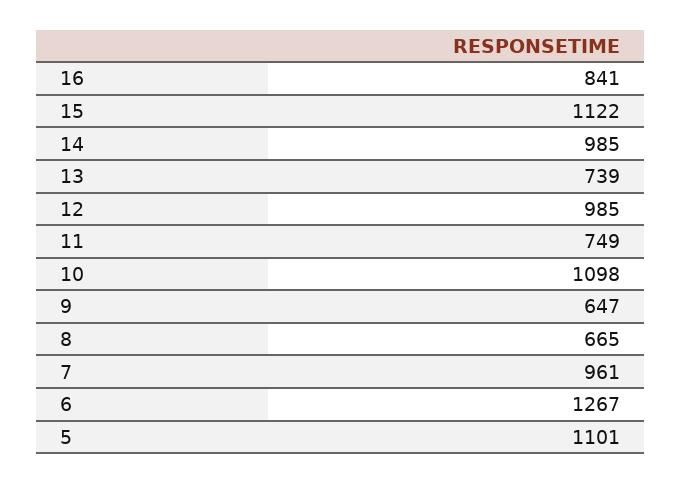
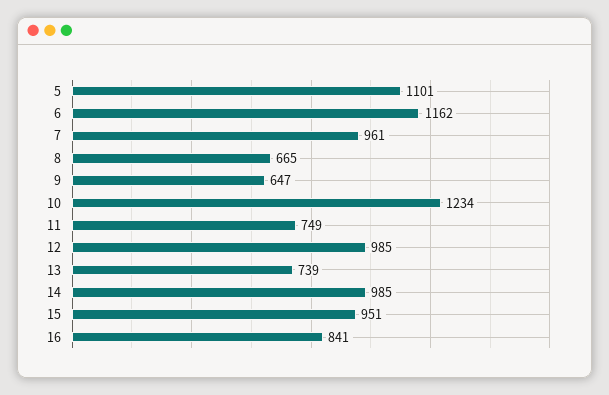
  {
    "16": 841,
-   "15": 1122,
+   "15": 951,
    "14": 985,
    "13": 739,
    "12": 985,
    "11": 749,
-   "10": 1098,
+   "10": 1234,
    "9": 647,
    "8": 665,
    "7": 961,
-   "6": 1267,
+   "6": 1162,
    "5": 1101
  }

